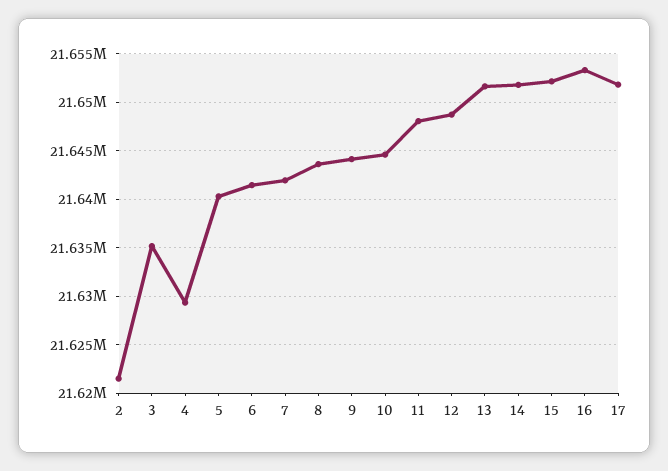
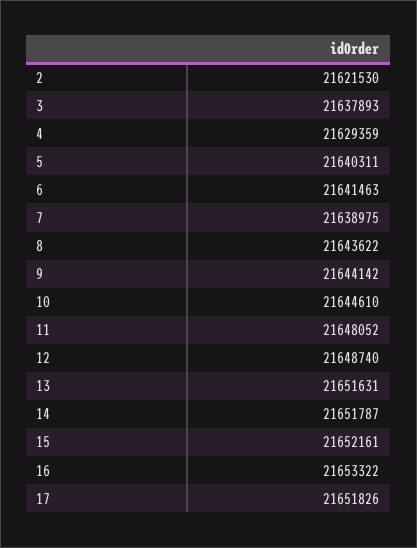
  {
    "2": 21621530,
-   "3": 21635000,
+   "3": 21637893,
    "4": 21629359,
    "5": 21640311,
    "6": 21641463,
-   "7": 21642000,
+   "7": 21638975,
    "8": 21643622,
    "9": 21644142,
    "10": 21644610,
    "11": 21648052,
    "12": 21648740,
    "13": 21651631,
    "14": 21651787,
    "15": 21652161,
    "16": 21653322,
    "17": 21651826
  }

